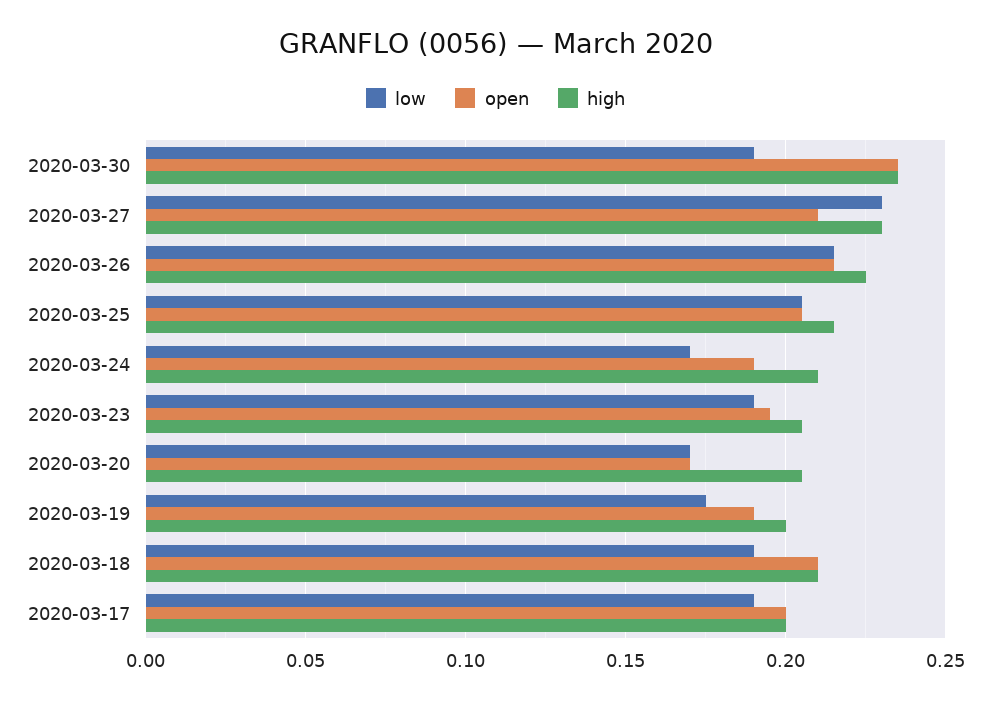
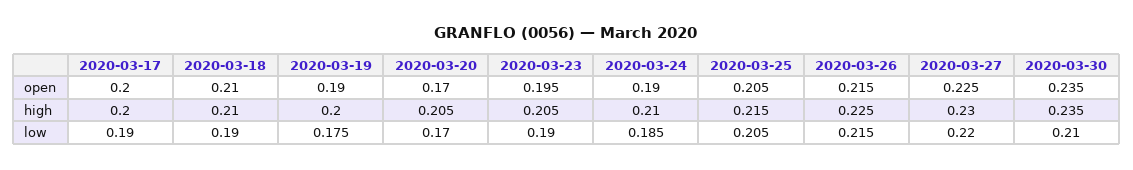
  {
    "low": {
-     "2020-03-30": 0.19,
+     "2020-03-30": 0.21,
-     "2020-03-27": 0.23,
+     "2020-03-27": 0.22,
      "2020-03-26": 0.215,
      "2020-03-25": 0.205,
-     "2020-03-24": 0.17,
+     "2020-03-24": 0.185,
      "2020-03-23": 0.19,
      "2020-03-20": 0.17,
      "2020-03-19": 0.175,
      "2020-03-18": 0.19,
      "2020-03-17": 0.19
    },
    "open": {
      "2020-03-30": 0.235,
-     "2020-03-27": 0.21,
+     "2020-03-27": 0.225,
      "2020-03-26": 0.215,
      "2020-03-25": 0.205,
      "2020-03-24": 0.19,
      "2020-03-23": 0.195,
      "2020-03-20": 0.17,
      "2020-03-19": 0.19,
      "2020-03-18": 0.21,
      "2020-03-17": 0.2
    },
    "high": {
      "2020-03-30": 0.235,
      "2020-03-27": 0.23,
      "2020-03-26": 0.225,
      "2020-03-25": 0.215,
      "2020-03-24": 0.21,
      "2020-03-23": 0.205,
      "2020-03-20": 0.205,
      "2020-03-19": 0.2,
      "2020-03-18": 0.21,
      "2020-03-17": 0.2
    }
  }

